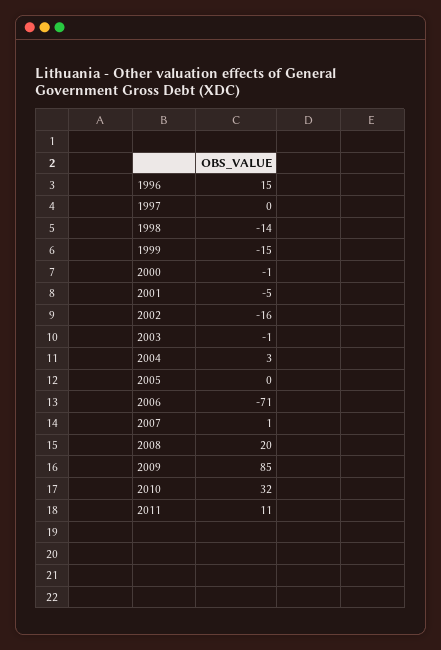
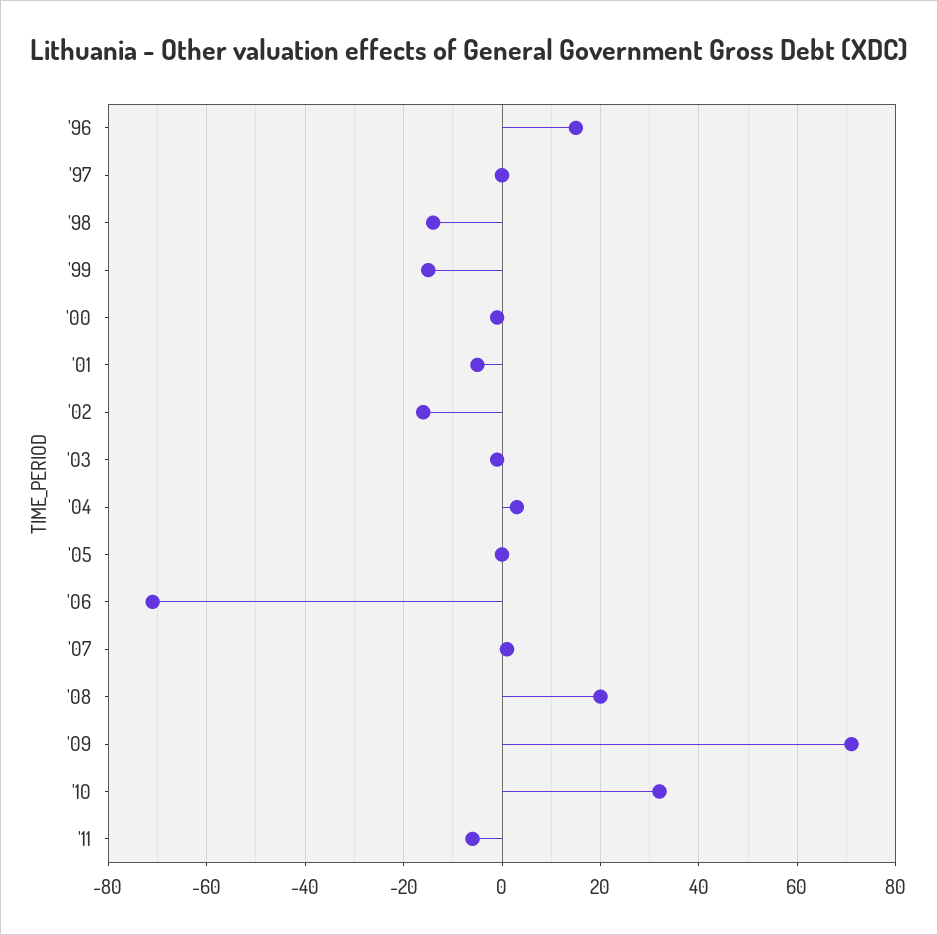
  {
    "1996": 15,
    "1997": 0,
    "1998": -14,
    "1999": -15,
    "2000": -1,
    "2001": -5,
    "2002": -16,
    "2003": -1,
    "2004": 3,
    "2005": 0,
    "2006": -71,
    "2007": 1,
    "2008": 20,
-   "2009": 85,
+   "2009": 70,
    "2010": 32,
-   "2011": 11
+   "2011": -5
  }

